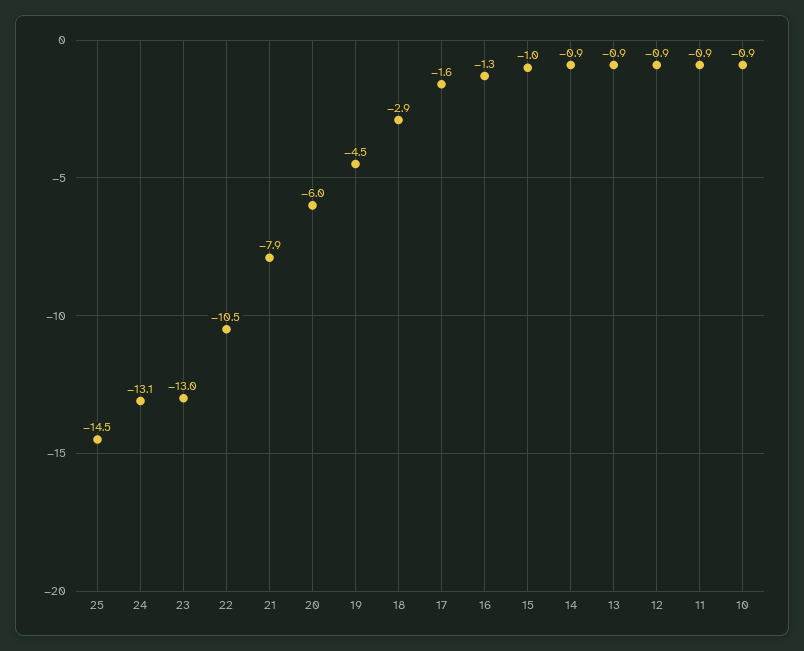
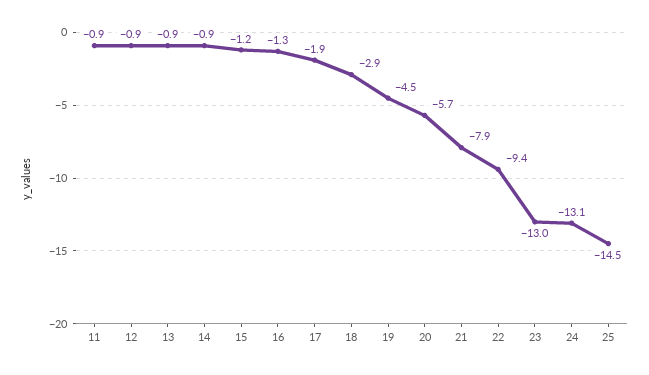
  {
    "25": -14.5,
    "24": -13.1,
    "23": -13,
-   "22": -10.5,
+   "22": -9.4,
    "21": -7.9,
-   "20": -6,
+   "20": -5.7,
    "19": -4.5,
    "18": -2.9,
-   "17": -1.6,
+   "17": -1.9,
    "16": -1.3,
-   "15": -1,
+   "15": -1.2,
    "14": -0.9,
    "13": -0.9,
    "12": -0.9,
-   "11": -0.9,
+   "11": -0.9
-   "10": -0.9
  }

